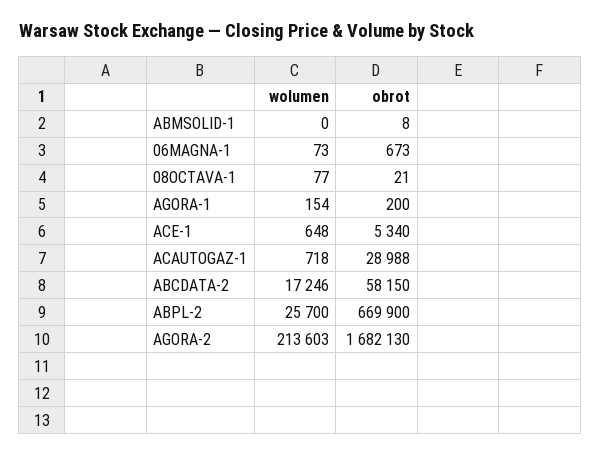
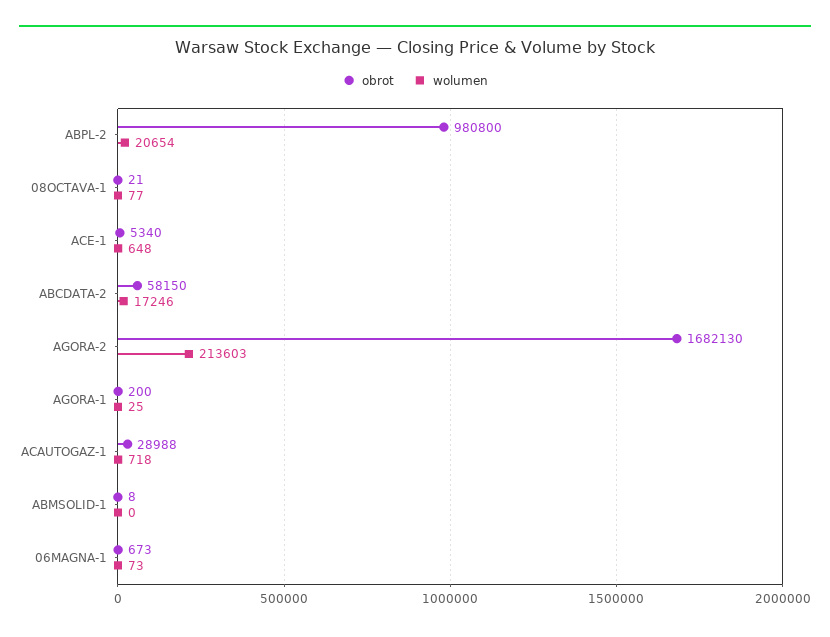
  {
    "wolumen": {
      "ABMSOLID-1": 0,
      "06MAGNA-1": 73,
      "08OCTAVA-1": 77,
-     "AGORA-1": 154,
+     "AGORA-1": 25,
      "ACE-1": 648,
      "ACAUTOGAZ-1": 718,
      "ABCDATA-2": 17246,
-     "ABPL-2": 25700,
+     "ABPL-2": 20654,
      "AGORA-2": 213603
    },
    "obrot": {
      "ABMSOLID-1": 8,
      "06MAGNA-1": 673,
      "08OCTAVA-1": 21,
      "AGORA-1": 200,
      "ACE-1": 5340,
      "ACAUTOGAZ-1": 28988,
      "ABCDATA-2": 58150,
-     "ABPL-2": 669900,
+     "ABPL-2": 980800,
      "AGORA-2": 1682130
    }
  }

